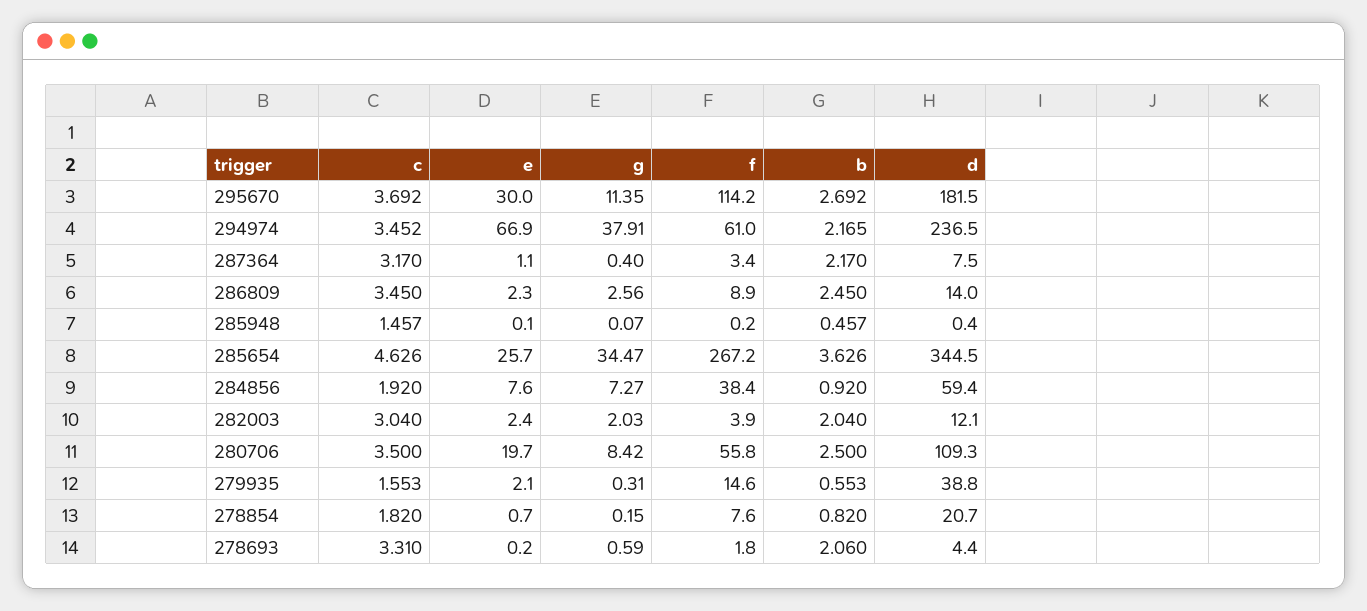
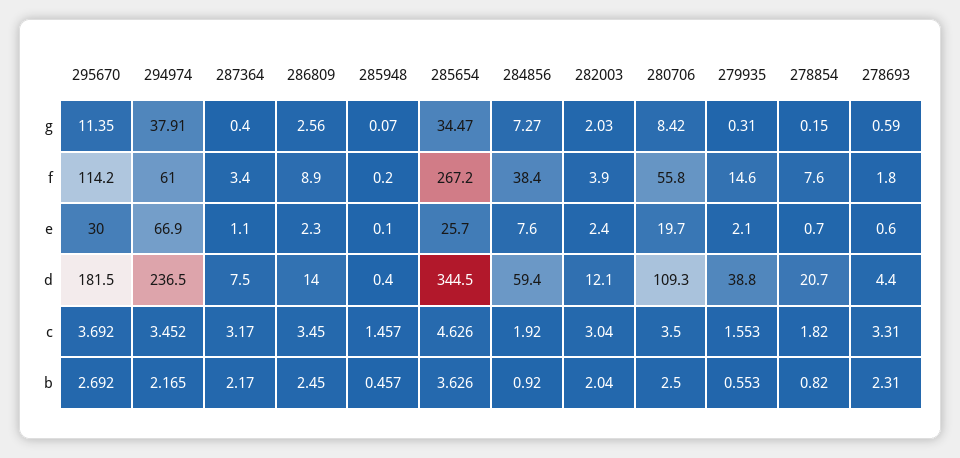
  {
    "c": {
      "295670": 3.692,
      "294974": 3.452,
      "287364": 3.17,
      "286809": 3.45,
      "285948": 1.457,
      "285654": 4.626,
      "284856": 1.92,
      "282003": 3.04,
      "280706": 3.5,
      "279935": 1.553,
      "278854": 1.82,
      "278693": 3.31
    },
    "e": {
      "295670": 30,
      "294974": 66.9,
      "287364": 1.1,
      "286809": 2.3,
      "285948": 0.1,
      "285654": 25.7,
      "284856": 7.6,
      "282003": 2.4,
      "280706": 19.7,
      "279935": 2.1,
      "278854": 0.7,
-     "278693": 0.2
+     "278693": 0.6
    },
    "g": {
      "295670": 11.35,
      "294974": 37.91,
      "287364": 0.4,
      "286809": 2.56,
      "285948": 0.07,
      "285654": 34.47,
      "284856": 7.27,
      "282003": 2.03,
      "280706": 8.42,
      "279935": 0.31,
      "278854": 0.15,
      "278693": 0.59
    },
    "f": {
      "295670": 114.2,
      "294974": 61,
      "287364": 3.4,
      "286809": 8.9,
      "285948": 0.2,
      "285654": 267.2,
      "284856": 38.4,
      "282003": 3.9,
      "280706": 55.8,
      "279935": 14.6,
      "278854": 7.6,
      "278693": 1.8
    },
    "b": {
      "295670": 2.692,
      "294974": 2.165,
      "287364": 2.17,
      "286809": 2.45,
      "285948": 0.457,
      "285654": 3.626,
      "284856": 0.92,
      "282003": 2.04,
      "280706": 2.5,
      "279935": 0.553,
      "278854": 0.82,
-     "278693": 2.06
+     "278693": 2.31
    },
    "d": {
      "295670": 181.5,
      "294974": 236.5,
      "287364": 7.5,
      "286809": 14,
      "285948": 0.4,
      "285654": 344.5,
      "284856": 59.4,
      "282003": 12.1,
      "280706": 109.3,
      "279935": 38.8,
      "278854": 20.7,
      "278693": 4.4
    }
  }

